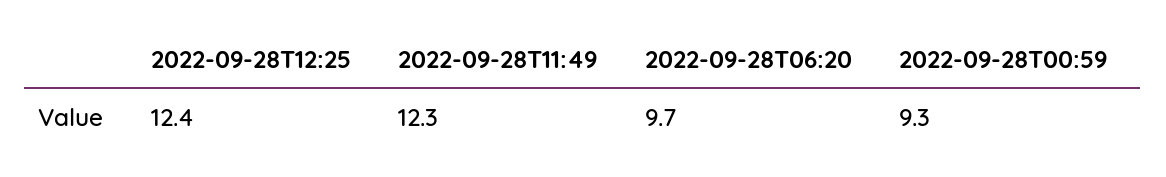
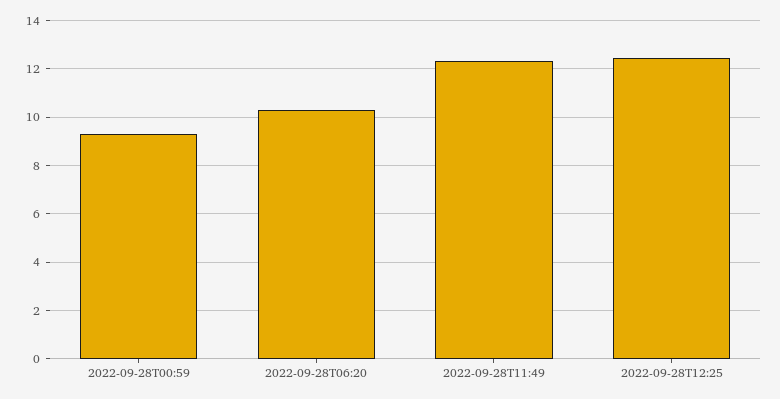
  {
    "2022-09-28T12:25": 12.4,
    "2022-09-28T11:49": 12.3,
-   "2022-09-28T06:20": 9.7,
+   "2022-09-28T06:20": 10.25,
    "2022-09-28T00:59": 9.3
  }

